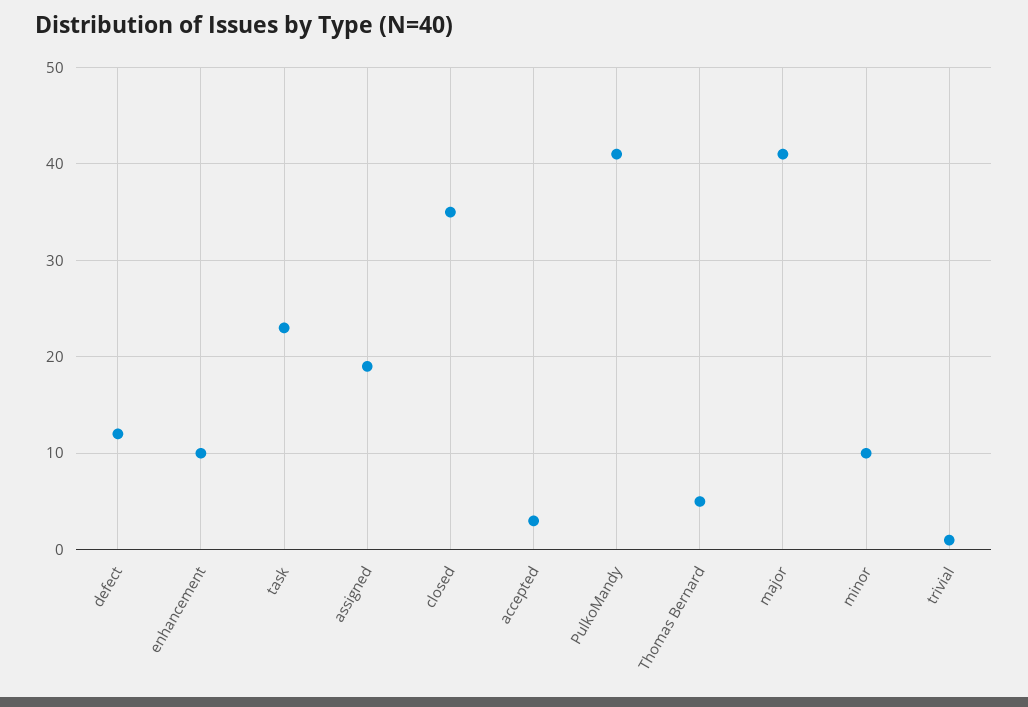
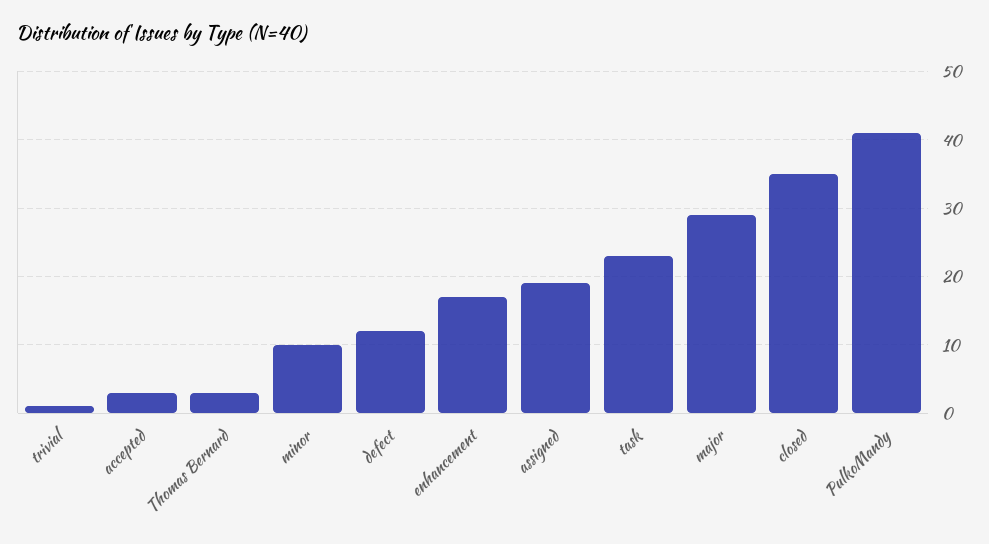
  {
    "defect": 12,
-   "enhancement": 10,
+   "enhancement": 17,
    "task": 23,
    "assigned": 19,
    "closed": 35,
    "accepted": 3,
    "PulkoMandy": 41,
-   "Thomas Bernard": 5,
+   "Thomas Bernard": 3,
-   "major": 41,
+   "major": 29,
    "minor": 10,
    "trivial": 1
  }

